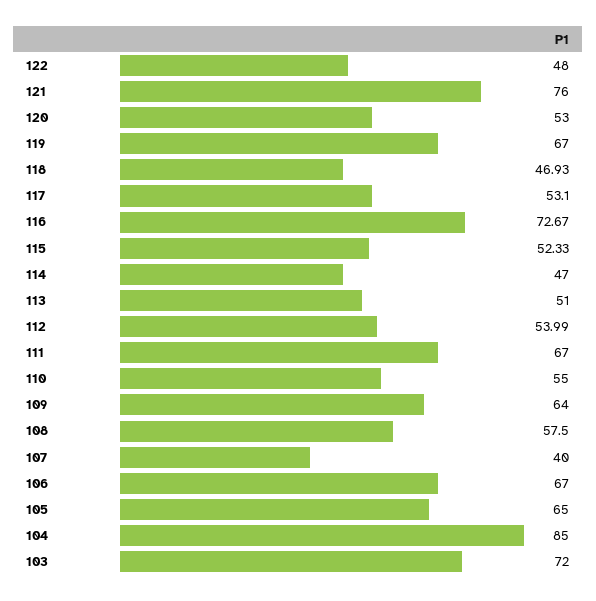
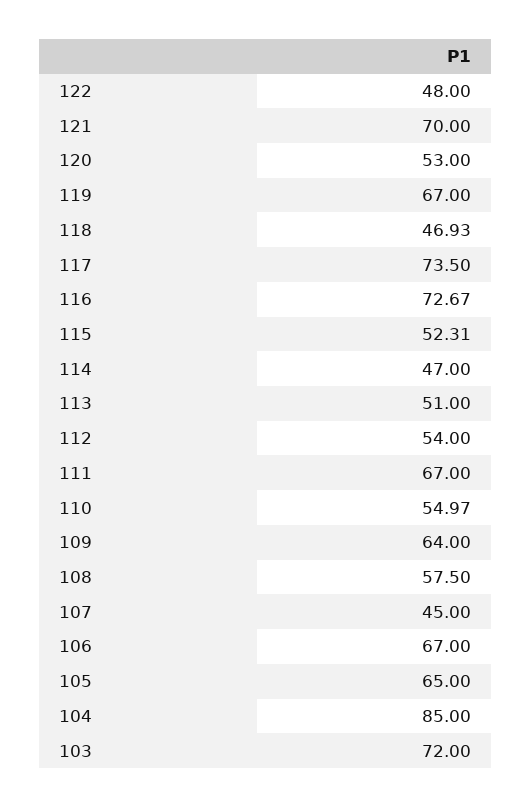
  {
    "122": 48,
-   "121": 76,
+   "121": 70,
    "120": 53,
    "119": 67,
    "118": 46.93,
-   "117": 53.1,
+   "117": 73.5,
    "116": 72.67,
-   "115": 52.33,
+   "115": 52.31,
    "114": 47,
    "113": 51,
-   "112": 53.99,
+   "112": 54,
    "111": 67,
-   "110": 55,
+   "110": 54.97,
    "109": 64,
    "108": 57.5,
-   "107": 40,
+   "107": 45,
    "106": 67,
    "105": 65,
    "104": 85,
    "103": 72
  }

